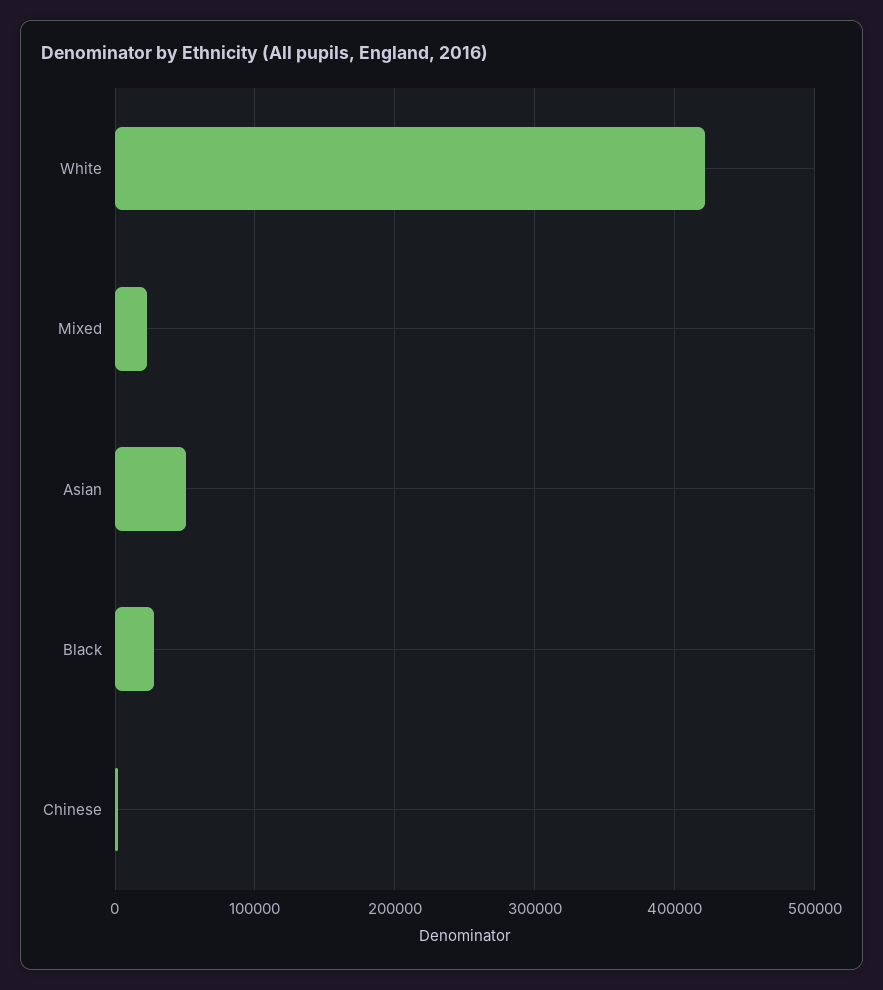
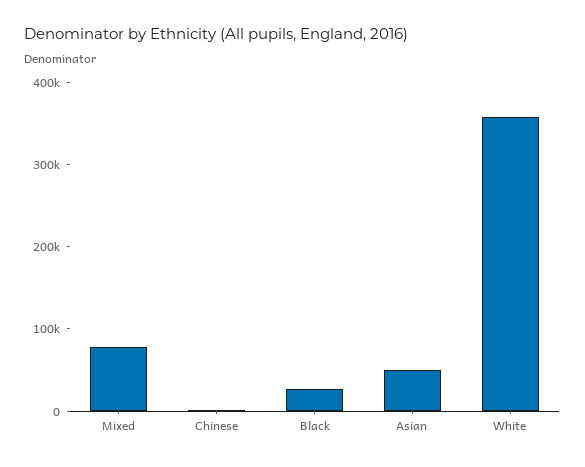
  {
-   "White": 420000,
+   "White": 360000,
-   "Mixed": 20000,
+   "Mixed": 80000,
    "Asian": 50000,
    "Black": 30000,
    "Chinese": 0
  }

